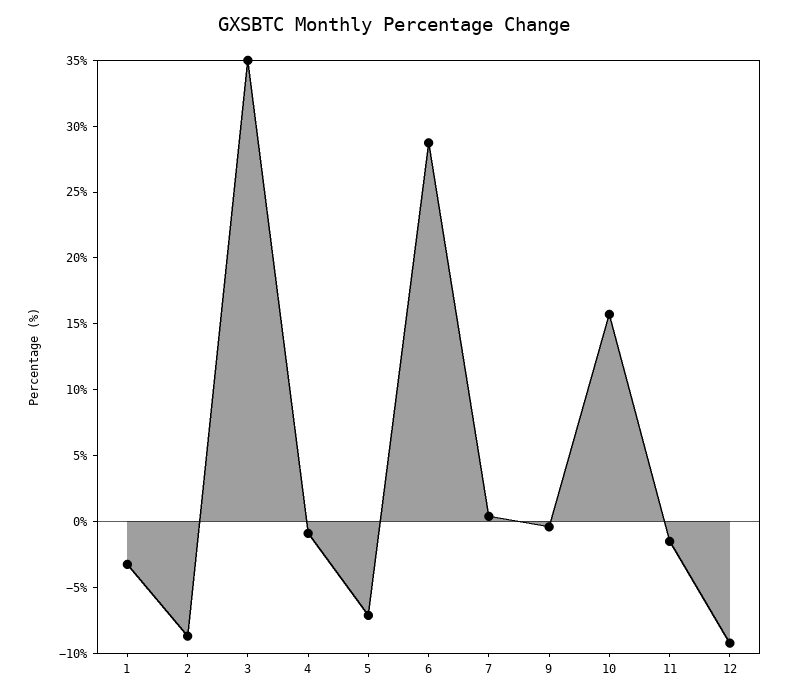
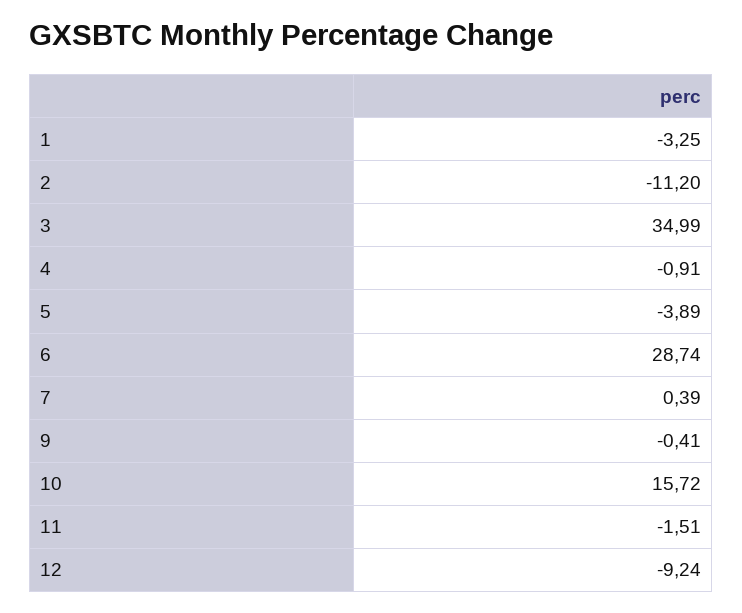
  {
    "1": -3.25,
-   "2": -9,
+   "2": -11.2,
    "3": 34.99,
    "4": -0.91,
-   "5": -7,
+   "5": -3.89,
    "6": 28.74,
    "7": 0.39,
    "9": -0.41,
    "10": 15.72,
    "11": -1.51,
    "12": -9.24
  }

